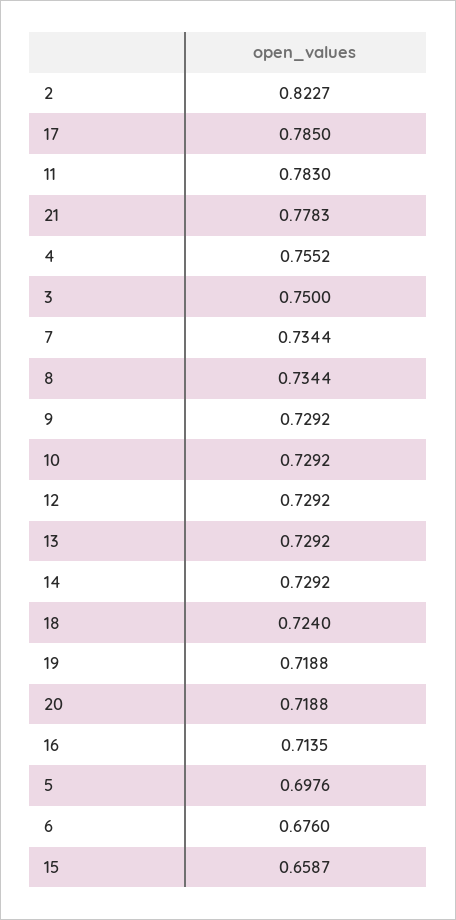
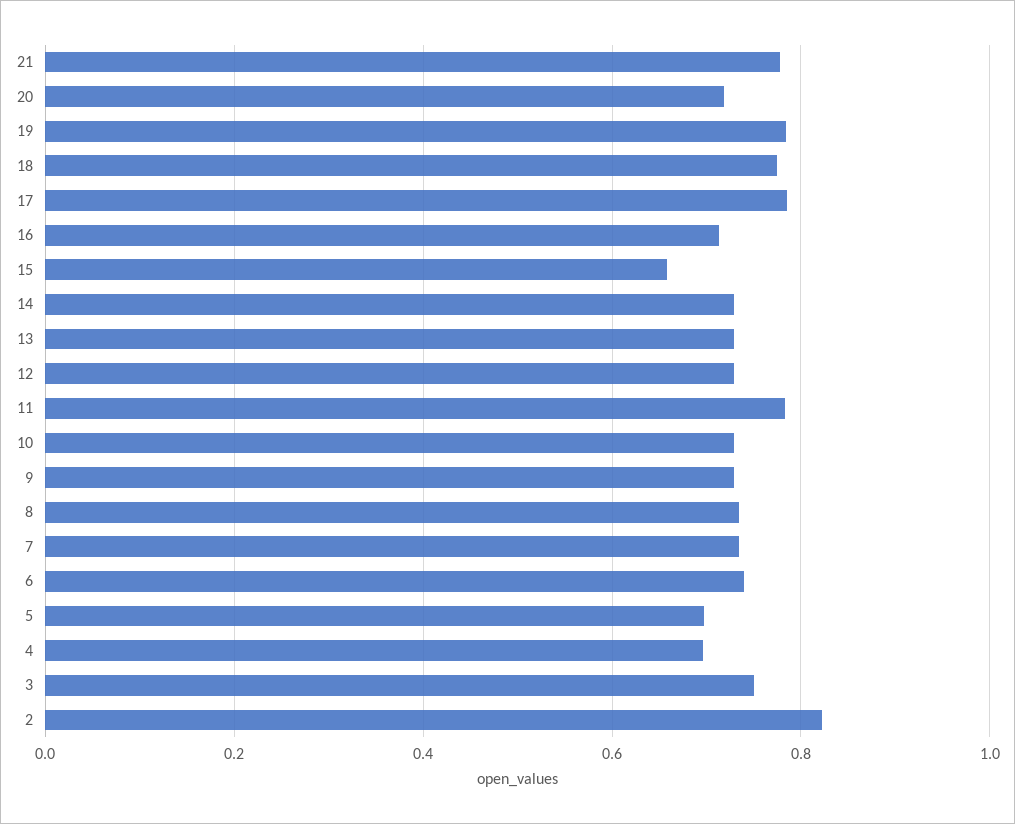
  {
    "2": 0.8227,
    "17": 0.785,
    "11": 0.783,
    "21": 0.7783,
-   "4": 0.7552,
+   "4": 0.7,
    "3": 0.75,
    "7": 0.7344,
    "8": 0.7344,
    "9": 0.7292,
    "10": 0.7292,
    "12": 0.7292,
    "13": 0.7292,
    "14": 0.7292,
-   "18": 0.724,
+   "18": 0.78,
-   "19": 0.7188,
+   "19": 0.78,
    "20": 0.7188,
    "16": 0.7135,
    "5": 0.6976,
-   "6": 0.676,
+   "6": 0.74,
    "15": 0.6587
  }

